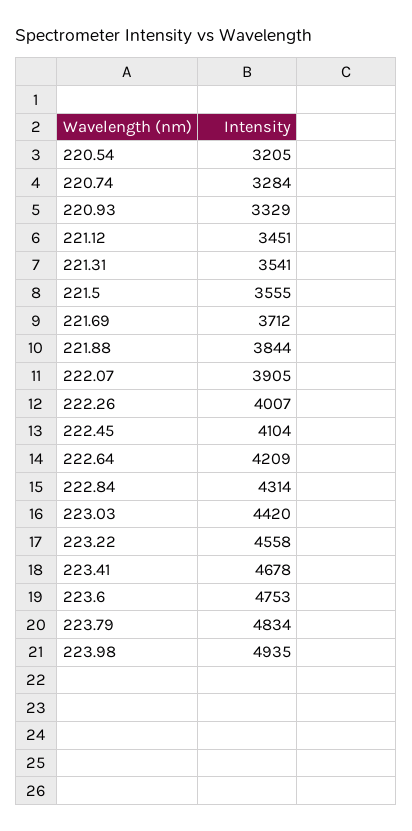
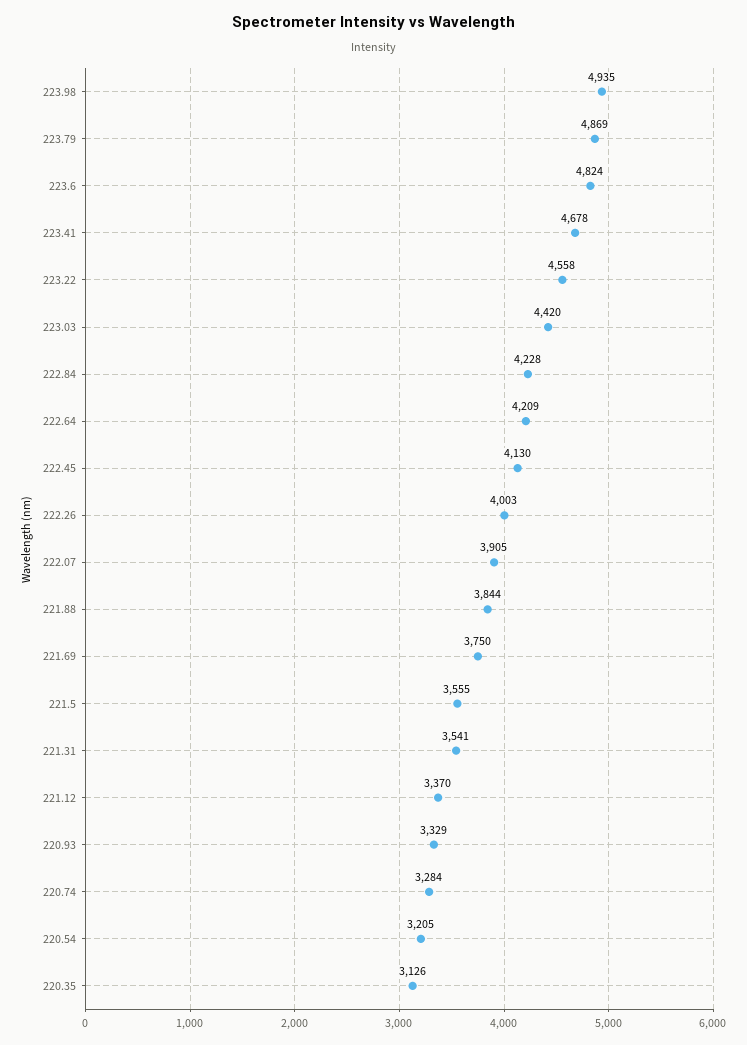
  {
    "220.54": 3205,
    "220.74": 3284,
    "220.93": 3329,
-   "221.12": 3451,
+   "221.12": 3370,
    "221.31": 3541,
    "221.5": 3555,
-   "221.69": 3712,
+   "221.69": 3750,
    "221.88": 3844,
    "222.07": 3905,
-   "222.26": 4007,
+   "222.26": 4003,
-   "222.45": 4104,
+   "222.45": 4130,
    "222.64": 4209,
-   "222.84": 4314,
+   "222.84": 4228,
    "223.03": 4420,
    "223.22": 4558,
    "223.41": 4678,
-   "223.6": 4753,
+   "223.6": 4824,
-   "223.79": 4834,
+   "223.79": 4869,
-   "223.98": 4935
+   "223.98": 4935,
+   "220.35": 3126
  }

